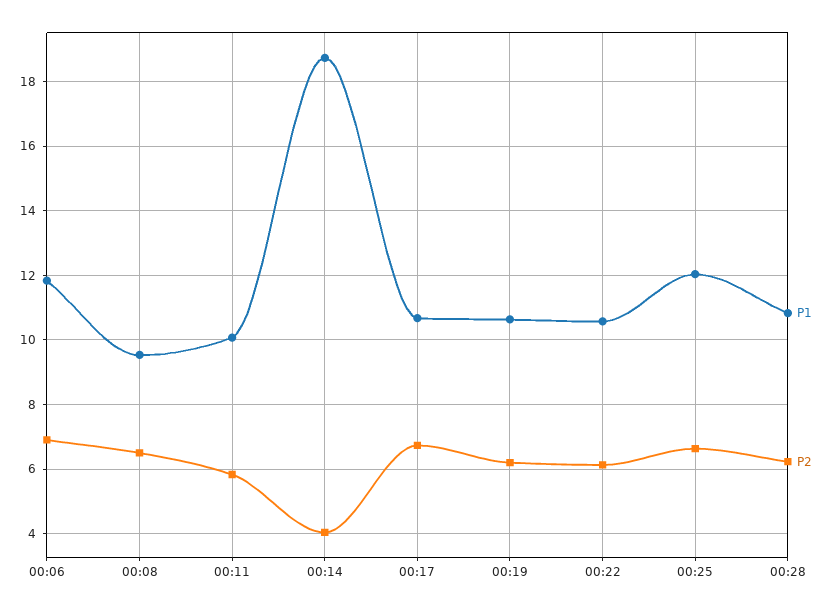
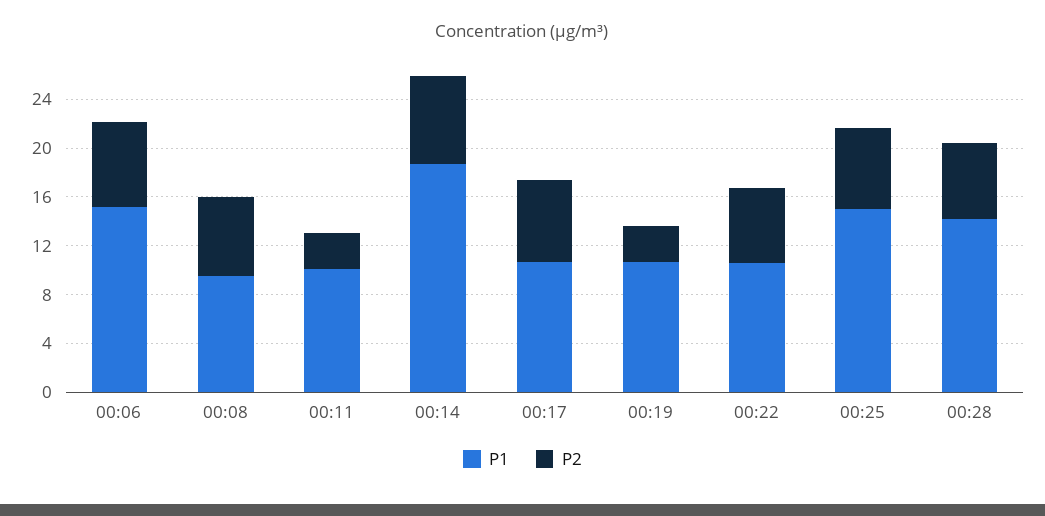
  {
    "P1": {
-     "00:06": 11.8,
+     "00:06": 15,
      "00:08": 9.6,
      "00:11": 10,
      "00:14": 18.8,
      "00:17": 10.6,
      "00:19": 10.6,
      "00:22": 10.6,
-     "00:25": 12,
+     "00:25": 15,
-     "00:28": 10.8
+     "00:28": 14
    },
    "P2": {
      "00:06": 7,
      "00:08": 6.6,
-     "00:11": 5.8,
+     "00:11": 3,
-     "00:14": 4,
+     "00:14": 7,
      "00:17": 6.8,
-     "00:19": 6.2,
+     "00:19": 3,
      "00:22": 6.2,
      "00:25": 6.6,
      "00:28": 6.2
    }
  }

